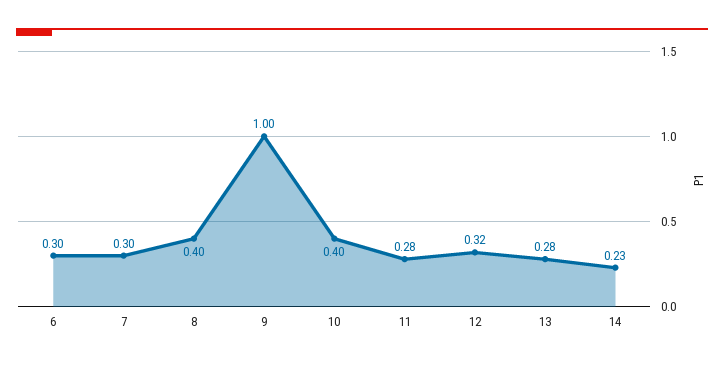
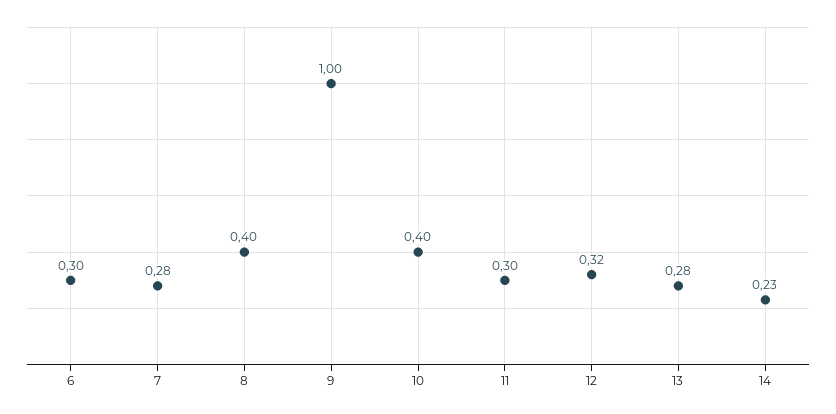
  {
    "6": 0.3,
-   "7": 0.3,
+   "7": 0.28,
    "8": 0.4,
    "9": 1,
    "10": 0.4,
-   "11": 0.28,
+   "11": 0.3,
    "12": 0.32,
    "13": 0.28,
    "14": 0.23
  }

